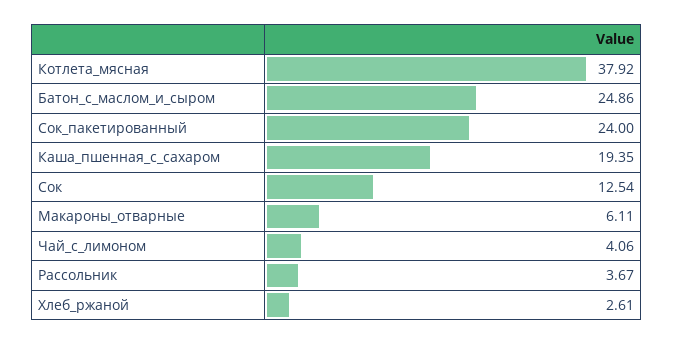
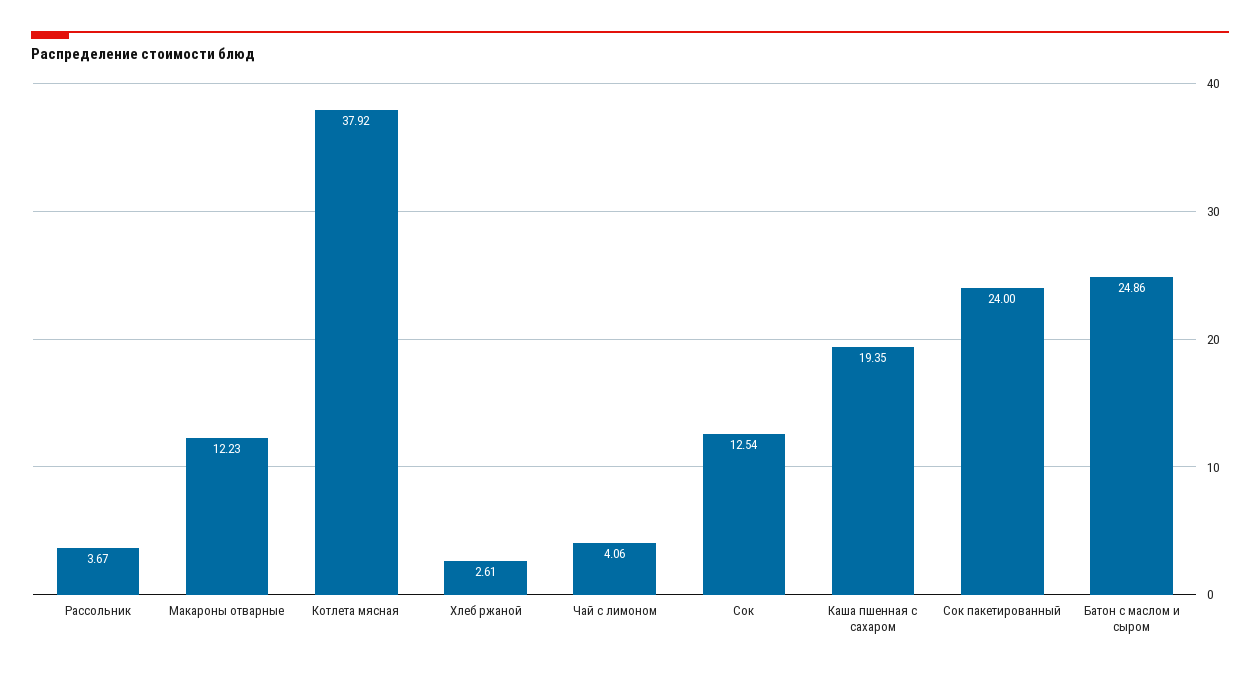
  {
    "Котлета_мясная": 37.92,
    "Батон_с_маслом_и_сыром": 24.86,
    "Сок_пакетированный": 24,
    "Каша_пшенная_с_сахаром": 19.35,
    "Сок": 12.54,
-   "Макароны_отварные": 6.11,
+   "Макароны_отварные": 12.23,
    "Чай_с_лимоном": 4.06,
    "Рассольник": 3.67,
    "Хлеб_ржаной": 2.61
  }

